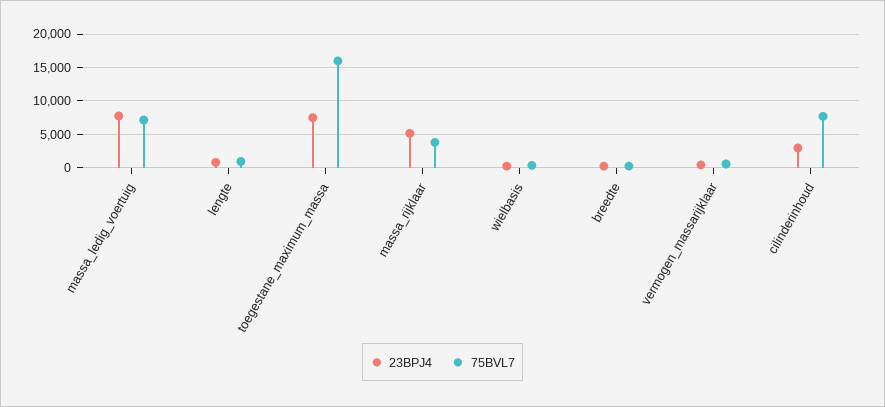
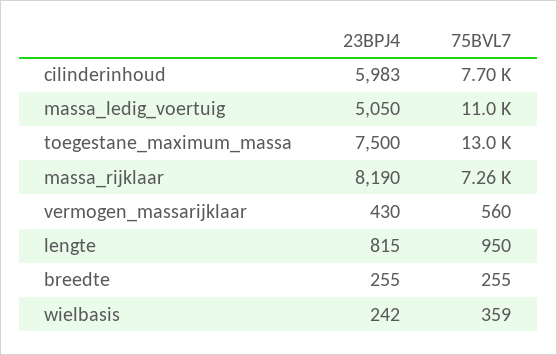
  {
    "23BPJ4": {
-     "massa_ledig_voertuig": 8000,
+     "massa_ledig_voertuig": 5050,
      "lengte": 815,
      "toegestane_maximum_massa": 7500,
-     "massa_rijklaar": 5000,
+     "massa_rijklaar": 8190,
      "wielbasis": 242,
      "breedte": 255,
      "vermogen_massarijklaar": 430,
-     "cilinderinhoud": 3000
+     "cilinderinhoud": 5983
    },
    "75BVL7": {
-     "massa_ledig_voertuig": 7000,
+     "massa_ledig_voertuig": 11000,
      "lengte": 950,
-     "toegestane_maximum_massa": 16000,
+     "toegestane_maximum_massa": 13000,
-     "massa_rijklaar": 4000,
+     "massa_rijklaar": 7260,
      "wielbasis": 359,
      "breedte": 255,
      "vermogen_massarijklaar": 560,
      "cilinderinhoud": 7700
    }
  }

